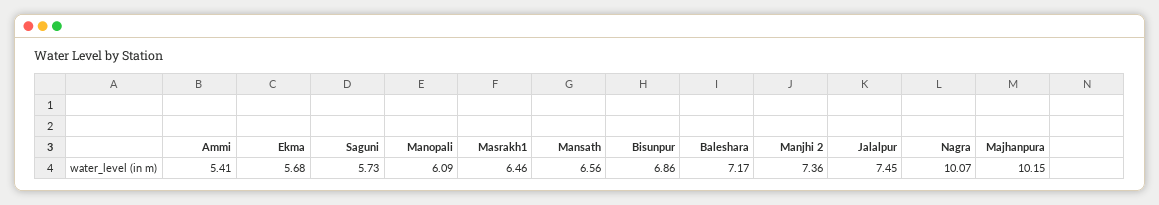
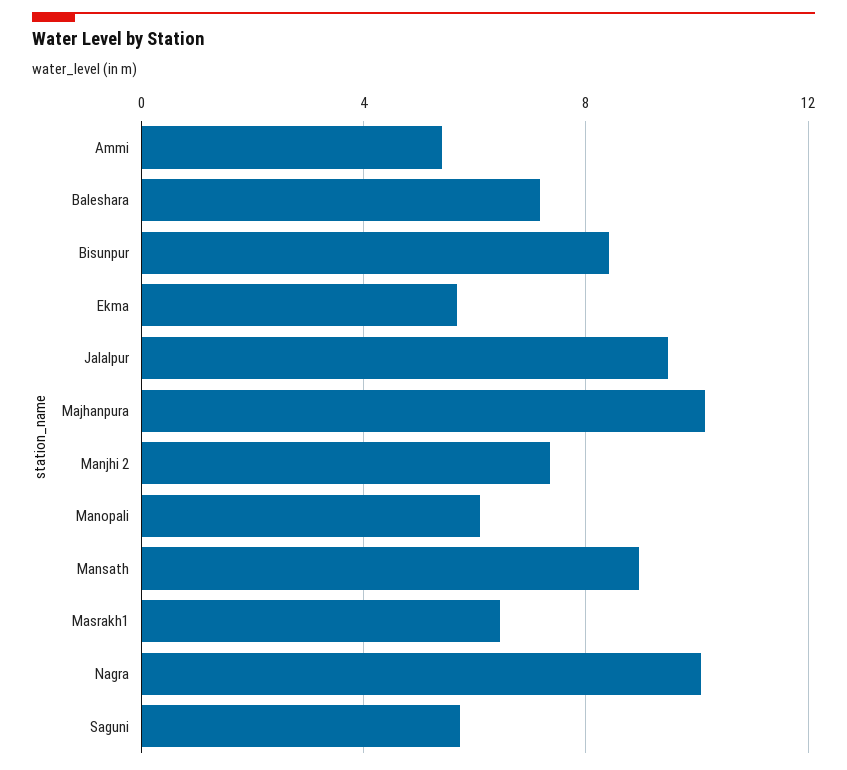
  {
    "Ammi": 5.41,
    "Ekma": 5.68,
    "Saguni": 5.73,
    "Manopali": 6.09,
    "Masrakh1": 6.46,
-   "Mansath": 6.56,
+   "Mansath": 9,
-   "Bisunpur": 6.86,
+   "Bisunpur": 8.5,
    "Baleshara": 7.17,
    "Manjhi 2": 7.36,
-   "Jalalpur": 7.45,
+   "Jalalpur": 9.5,
    "Nagra": 10.07,
    "Majhanpura": 10.15
  }

